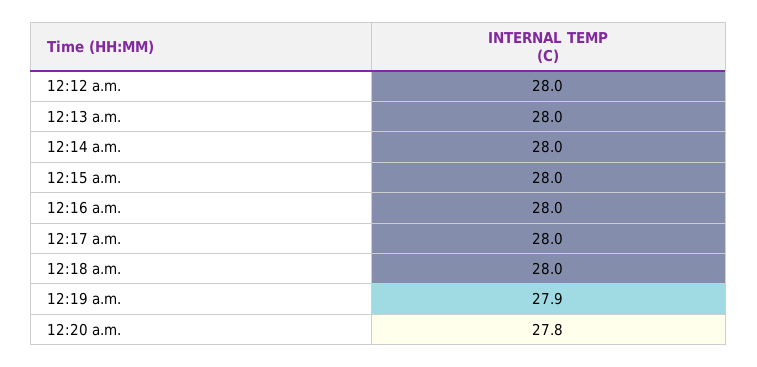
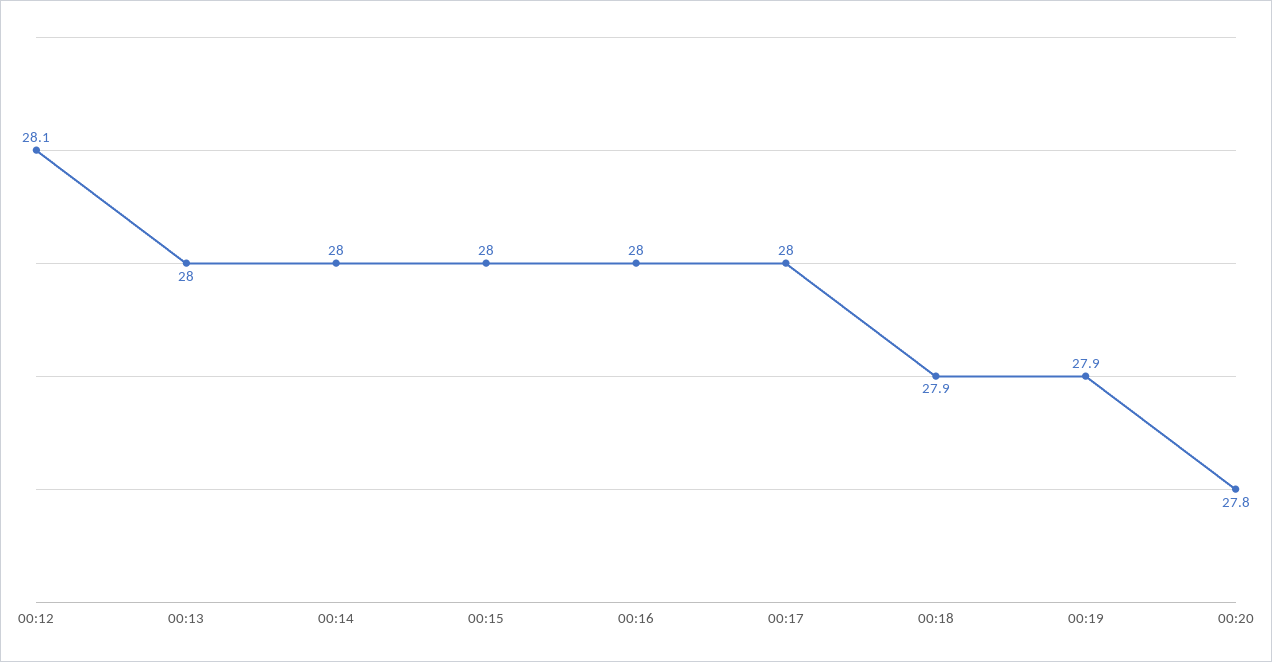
  {
-   "12:12 a.m.": 28,
+   "12:12 a.m.": 28.1,
    "12:13 a.m.": 28,
    "12:14 a.m.": 28,
    "12:15 a.m.": 28,
    "12:16 a.m.": 28,
    "12:17 a.m.": 28,
-   "12:18 a.m.": 28,
+   "12:18 a.m.": 27.9,
    "12:19 a.m.": 27.9,
    "12:20 a.m.": 27.8
  }

